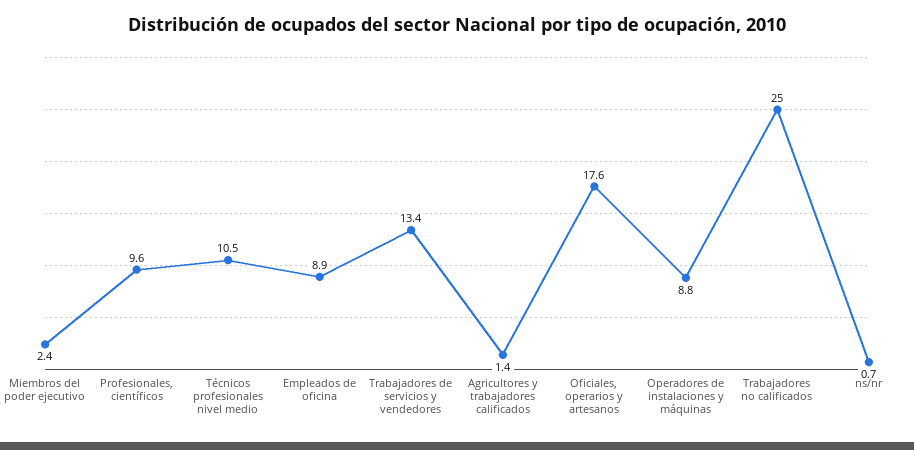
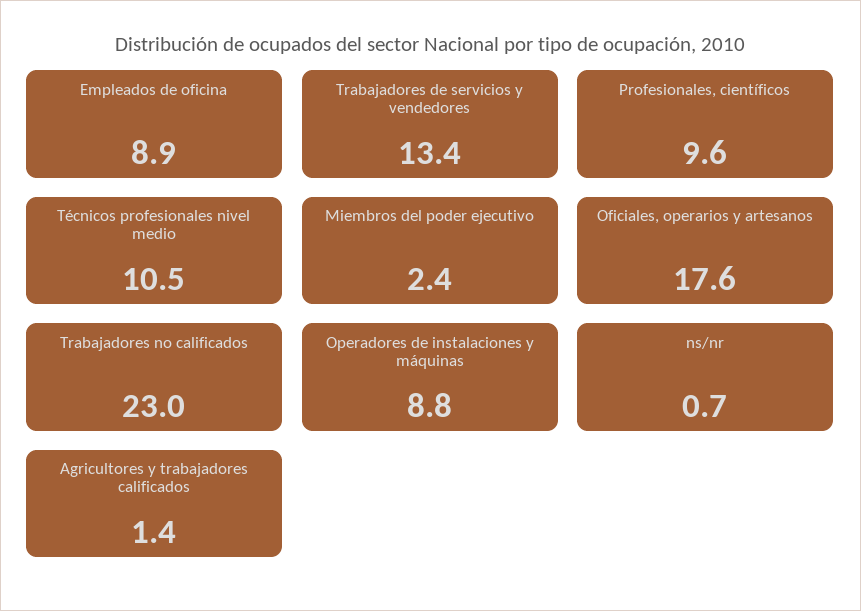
  {
    "Miembros del poder ejecutivo": 2.4,
    "Profesionales, científicos": 9.6,
    "Técnicos profesionales nivel medio": 10.5,
    "Empleados de oficina": 8.9,
    "Trabajadores de servicios y vendedores": 13.4,
    "Agricultores y trabajadores calificados": 1.4,
    "Oficiales, operarios y artesanos": 17.6,
    "Operadores de instalaciones y máquinas": 8.8,
-   "Trabajadores no calificados": 25,
+   "Trabajadores no calificados": 23,
    "ns/nr": 0.7
  }

